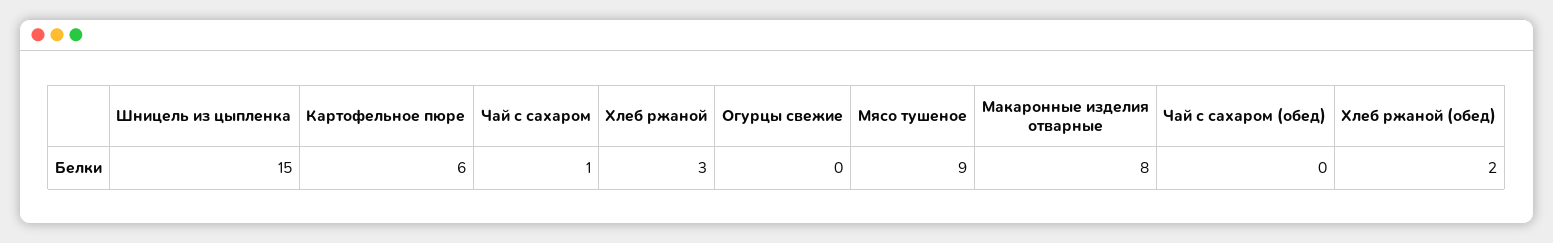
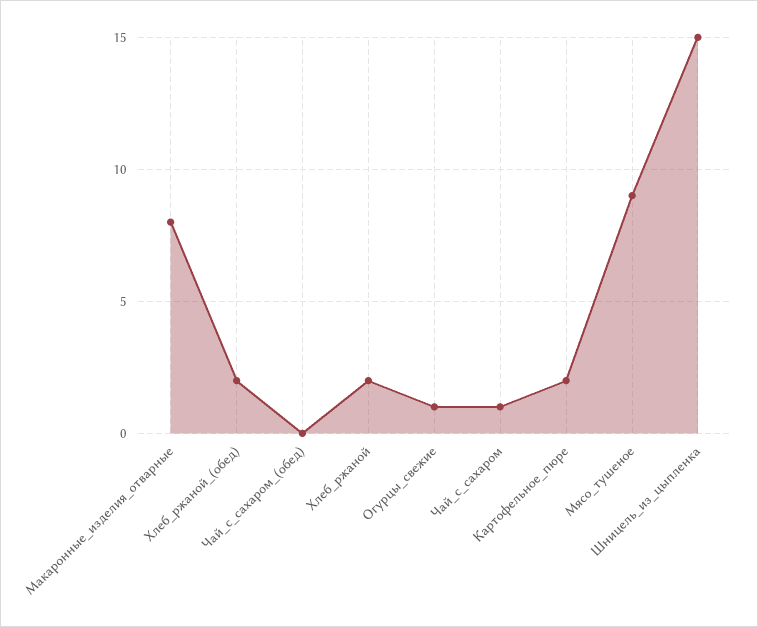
  {
    "Шницель из цыпленка": 15,
-   "Картофельное пюре": 6,
+   "Картофельное пюре": 2,
    "Чай с сахаром": 1,
-   "Хлеб ржаной": 3,
+   "Хлеб ржаной": 2,
-   "Огурцы свежие": 0,
+   "Огурцы свежие": 1,
    "Мясо тушеное": 9,
    "Макаронные изделия отварные": 8,
    "Чай с сахаром (обед)": 0,
    "Хлеб ржаной (обед)": 2
  }

